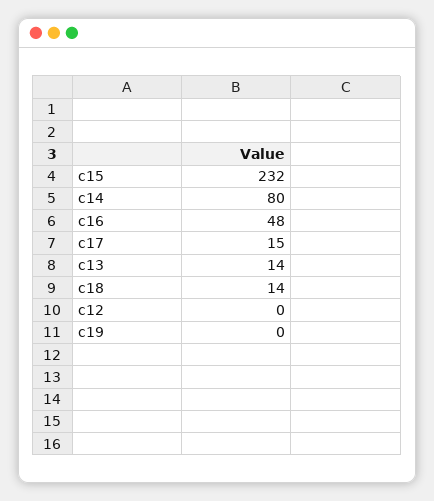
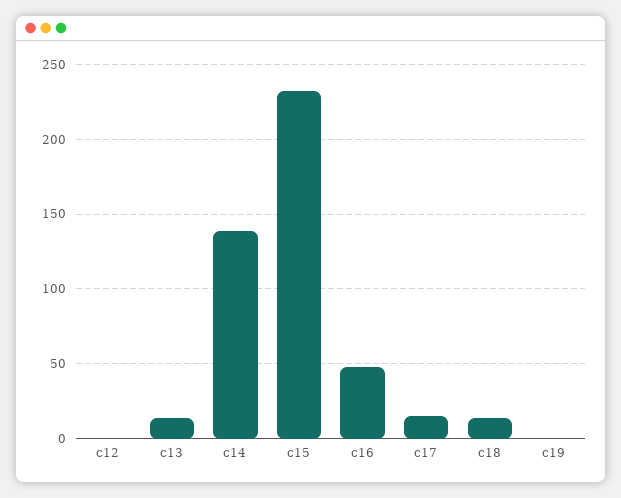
  {
    "c15": 232,
-   "c14": 80,
+   "c14": 140,
    "c16": 48,
    "c17": 15,
    "c13": 14,
    "c18": 14,
    "c12": 0,
    "c19": 0
  }

